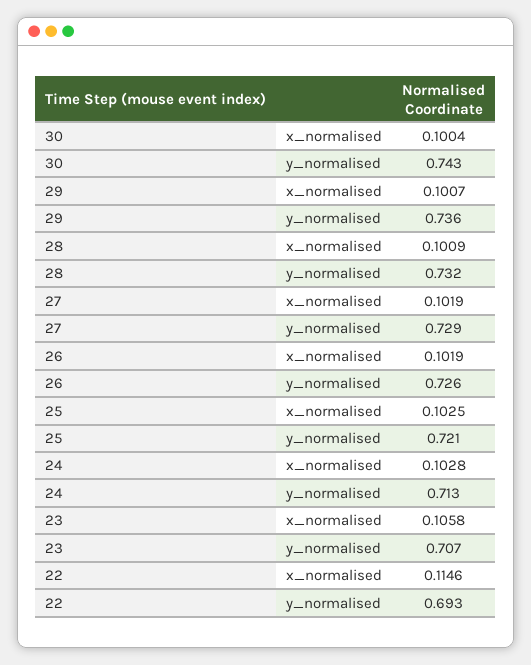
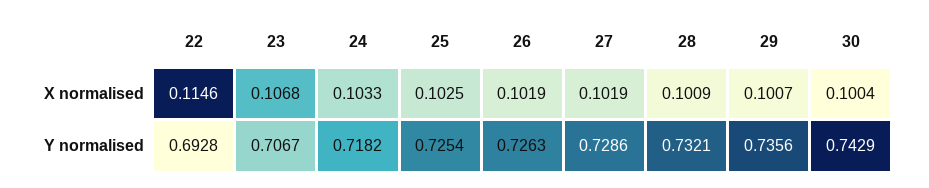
  {
    "30": {
      "x_normalised": 0.1004,
      "y_normalised": 0.7429
    },
    "29": {
      "x_normalised": 0.1007,
      "y_normalised": 0.7356
    },
    "28": {
      "x_normalised": 0.1009,
      "y_normalised": 0.7321
    },
    "27": {
      "x_normalised": 0.1019,
      "y_normalised": 0.7286
    },
    "26": {
      "x_normalised": 0.1019,
      "y_normalised": 0.7263
    },
    "25": {
      "x_normalised": 0.1025,
-     "y_normalised": 0.721
+     "y_normalised": 0.7254
    },
    "24": {
-     "x_normalised": 0.1028,
+     "x_normalised": 0.1033,
-     "y_normalised": 0.713
+     "y_normalised": 0.7182
    },
    "23": {
-     "x_normalised": 0.1058,
+     "x_normalised": 0.1068,
      "y_normalised": 0.7067
    },
    "22": {
      "x_normalised": 0.1146,
      "y_normalised": 0.6928
    }
  }

